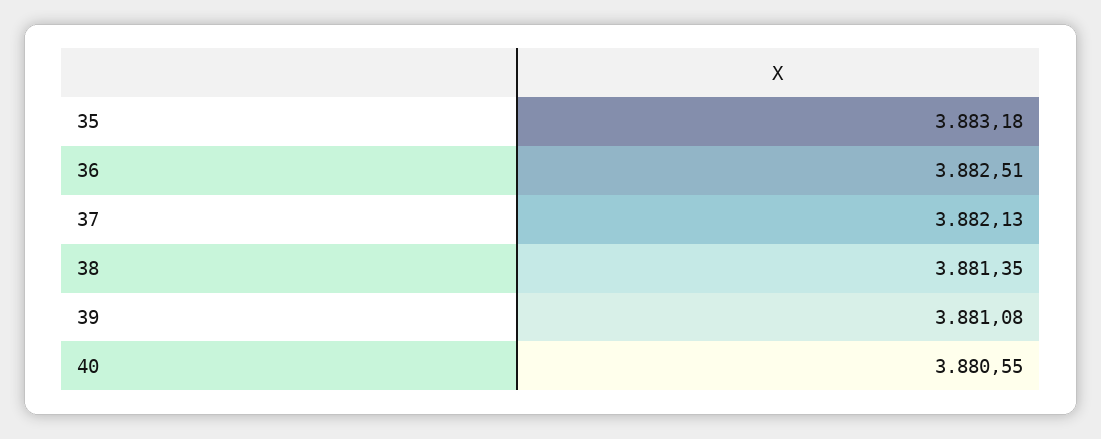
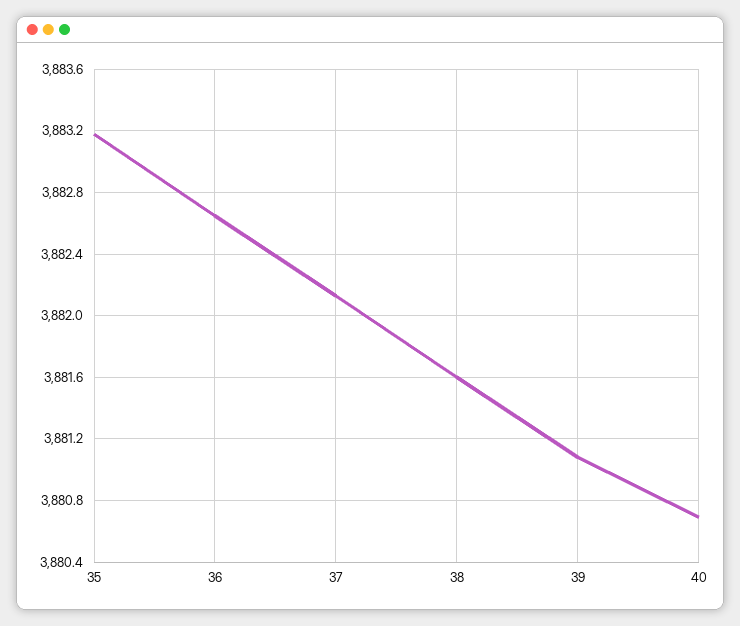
  {
    "35": 3883.18,
-   "36": 3882.51,
+   "36": 3882.65,
    "37": 3882.13,
-   "38": 3881.35,
+   "38": 3881.6,
    "39": 3881.08,
-   "40": 3880.55
+   "40": 3880.7
  }

